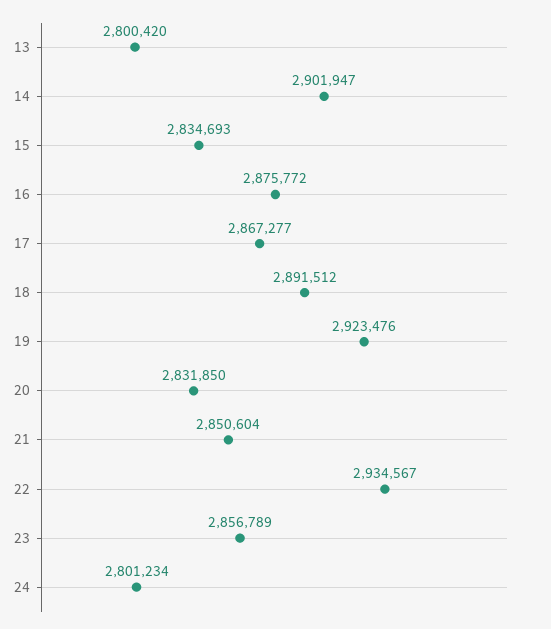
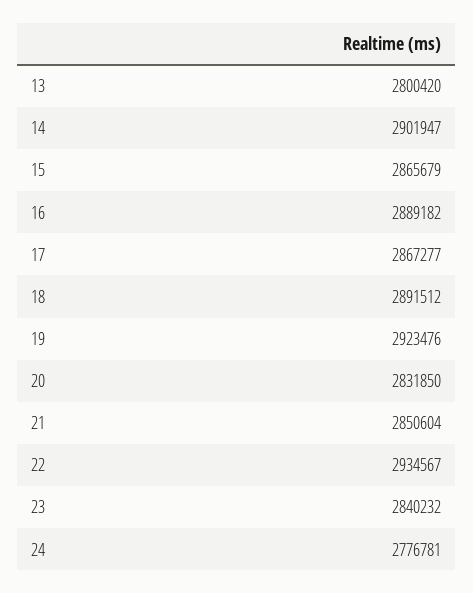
  {
    "13": 2800420,
    "14": 2901947,
-   "15": 2834693,
+   "15": 2865679,
-   "16": 2875772,
+   "16": 2889182,
    "17": 2867277,
    "18": 2891512,
    "19": 2923476,
    "20": 2831850,
    "21": 2850604,
    "22": 2934567,
-   "23": 2856789,
+   "23": 2840232,
-   "24": 2801234
+   "24": 2776781
  }

